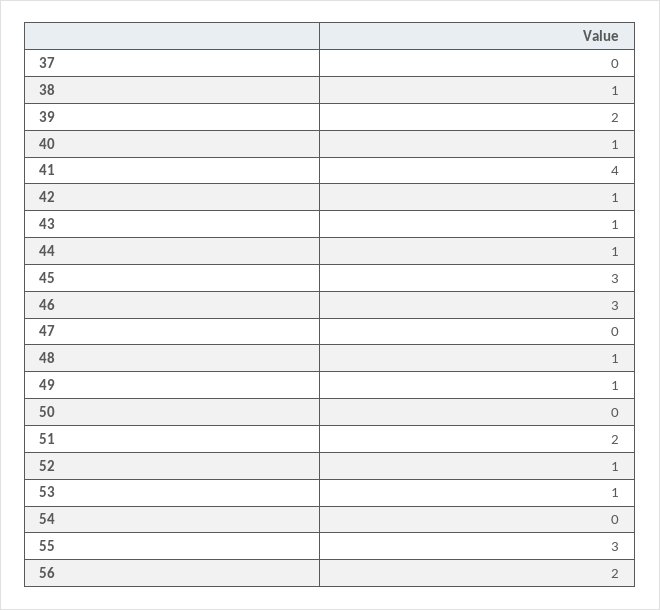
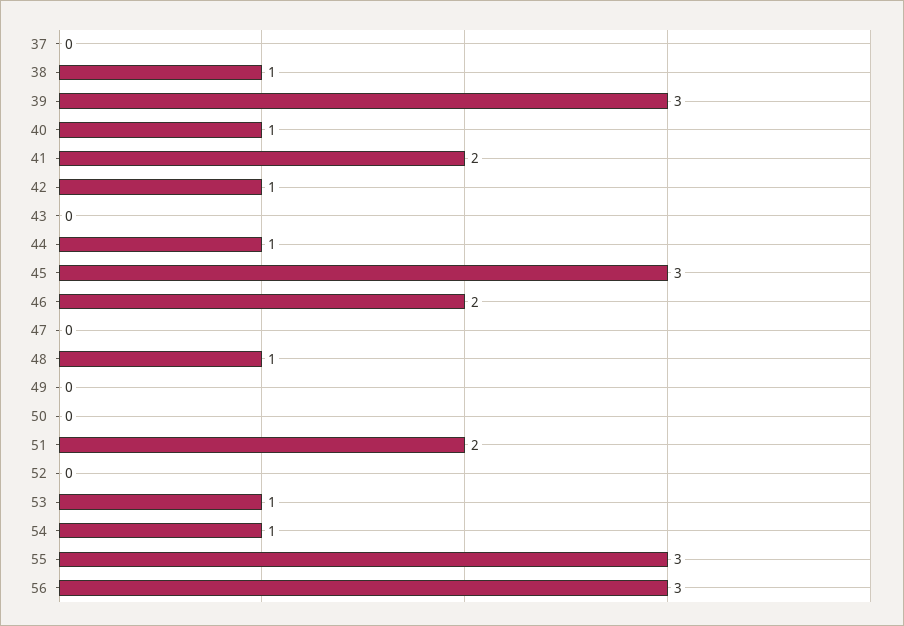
  {
    "37": 0,
    "38": 1,
-   "39": 2,
+   "39": 3,
    "40": 1,
-   "41": 4,
+   "41": 2,
    "42": 1,
-   "43": 1,
+   "43": 0,
    "44": 1,
    "45": 3,
-   "46": 3,
+   "46": 2,
    "47": 0,
    "48": 1,
-   "49": 1,
+   "49": 0,
    "50": 0,
    "51": 2,
-   "52": 1,
+   "52": 0,
    "53": 1,
-   "54": 0,
+   "54": 1,
    "55": 3,
-   "56": 2
+   "56": 3
  }

